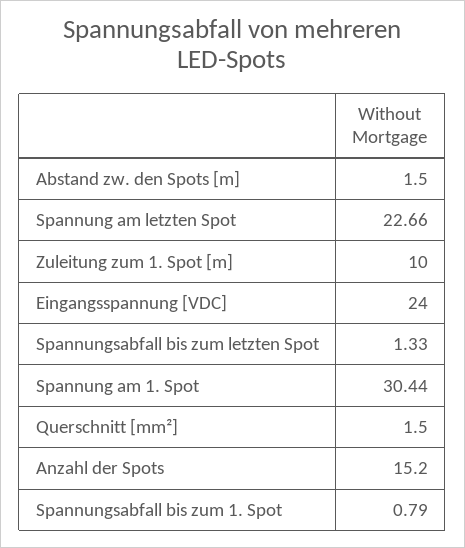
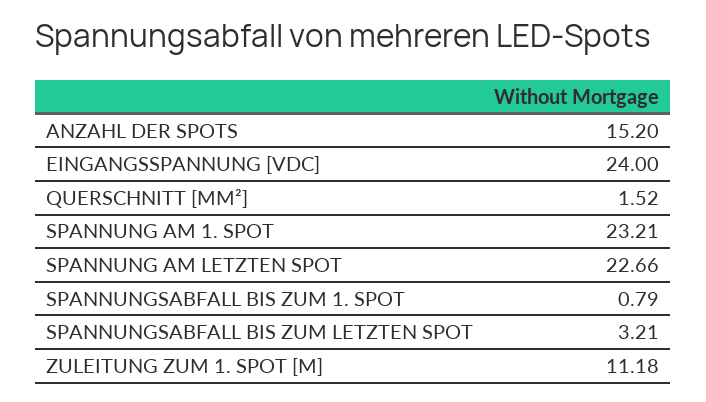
  {
-   "Abstand zw. den Spots [m]": 1.5,
    "Spannung am letzten Spot": 22.66,
-   "Zuleitung zum 1. Spot [m]": 10,
+   "Zuleitung zum 1. Spot [m]": 11.18,
    "Eingangsspannung [VDC]": 24,
-   "Spannungsabfall bis zum letzten Spot": 1.33,
+   "Spannungsabfall bis zum letzten Spot": 3.21,
-   "Spannung am 1. Spot": 30.44,
+   "Spannung am 1. Spot": 23.21,
-   "Querschnitt [mm²]": 1.5,
+   "Querschnitt [mm²]": 1.52,
    "Anzahl der Spots": 15.2,
    "Spannungsabfall bis zum 1. Spot": 0.79
  }

